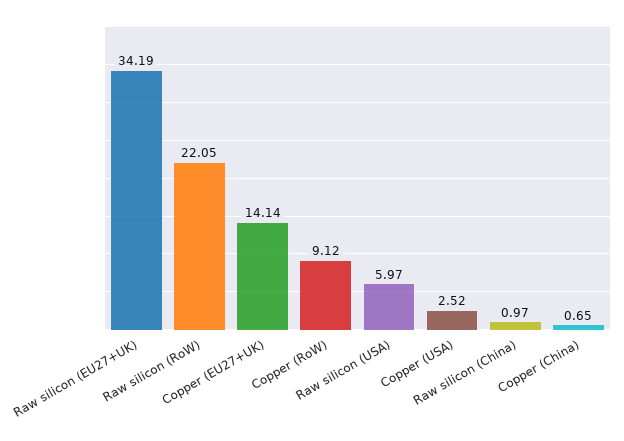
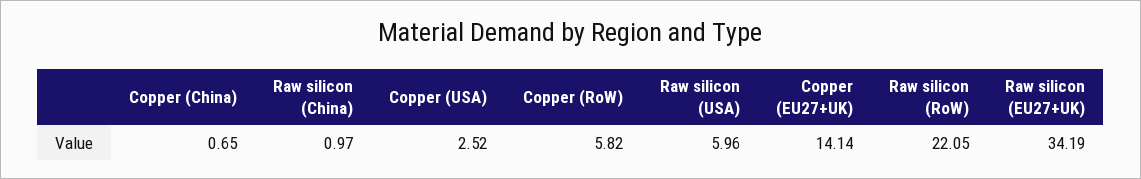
  {
    "Raw silicon (EU27+UK)": 34.19,
    "Raw silicon (RoW)": 22.05,
    "Copper (EU27+UK)": 14.14,
-   "Copper (RoW)": 9.12,
+   "Copper (RoW)": 5.82,
-   "Raw silicon (USA)": 5.97,
+   "Raw silicon (USA)": 5.96,
    "Copper (USA)": 2.52,
    "Raw silicon (China)": 0.97,
    "Copper (China)": 0.65
  }

